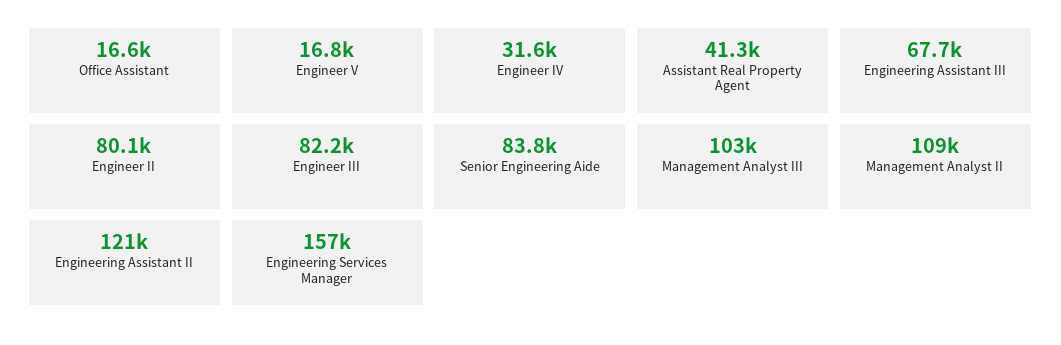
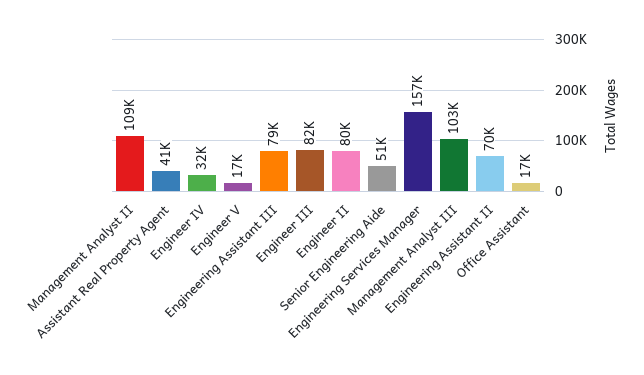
  {
    "Office Assistant": 16600,
    "Engineer V": 16800,
    "Engineer IV": 31600,
    "Assistant Real Property Agent": 41300,
-   "Engineering Assistant III": 67700,
+   "Engineering Assistant III": 79000,
    "Engineer II": 80100,
    "Engineer III": 82200,
-   "Senior Engineering Aide": 83800,
+   "Senior Engineering Aide": 51000,
    "Management Analyst III": 103000,
    "Management Analyst II": 109000,
-   "Engineering Assistant II": 121000,
+   "Engineering Assistant II": 70000,
    "Engineering Services Manager": 157000
  }

